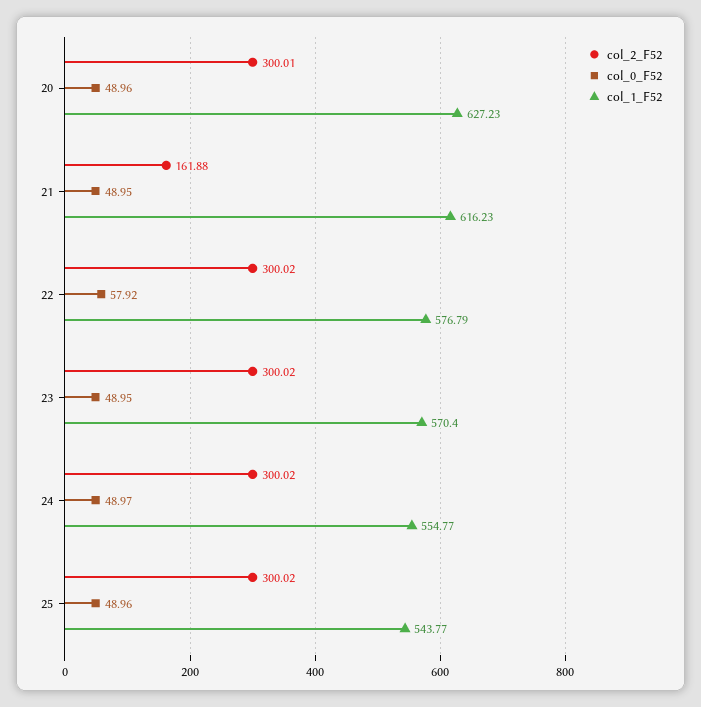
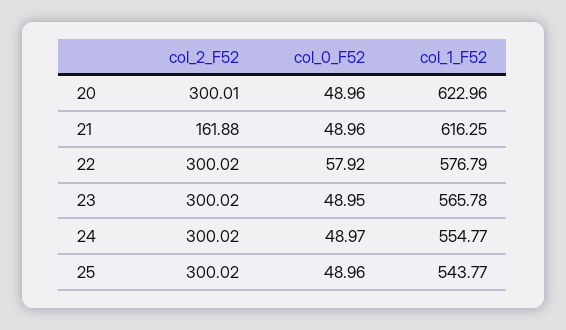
  {
    "col_2_F52": {
      "20": 300.01,
      "21": 161.88,
      "22": 300.02,
      "23": 300.02,
      "24": 300.02,
      "25": 300.02
    },
    "col_0_F52": {
      "20": 48.96,
-     "21": 48.95,
+     "21": 48.96,
      "22": 57.92,
      "23": 48.95,
      "24": 48.97,
      "25": 48.96
    },
    "col_1_F52": {
-     "20": 627.23,
+     "20": 622.96,
-     "21": 616.23,
+     "21": 616.25,
      "22": 576.79,
-     "23": 570.4,
+     "23": 565.78,
      "24": 554.77,
      "25": 543.77
    }
  }

